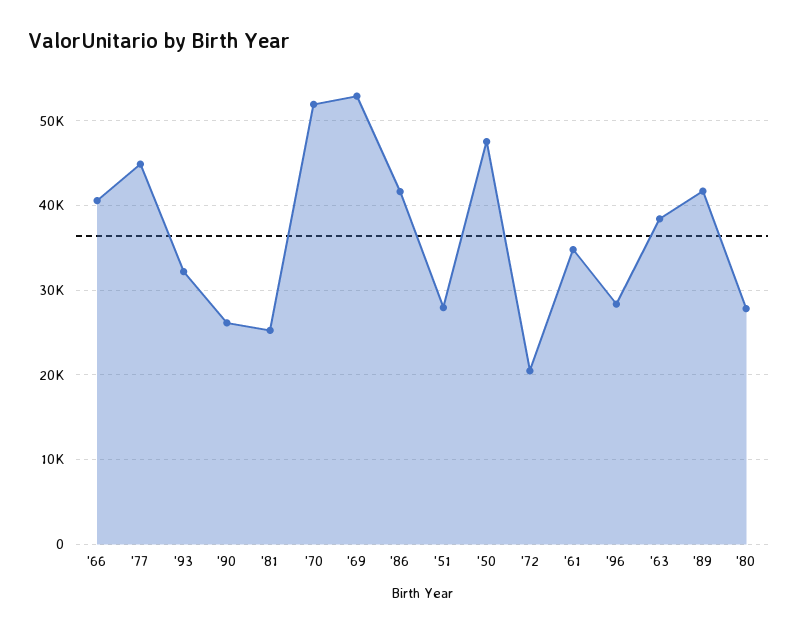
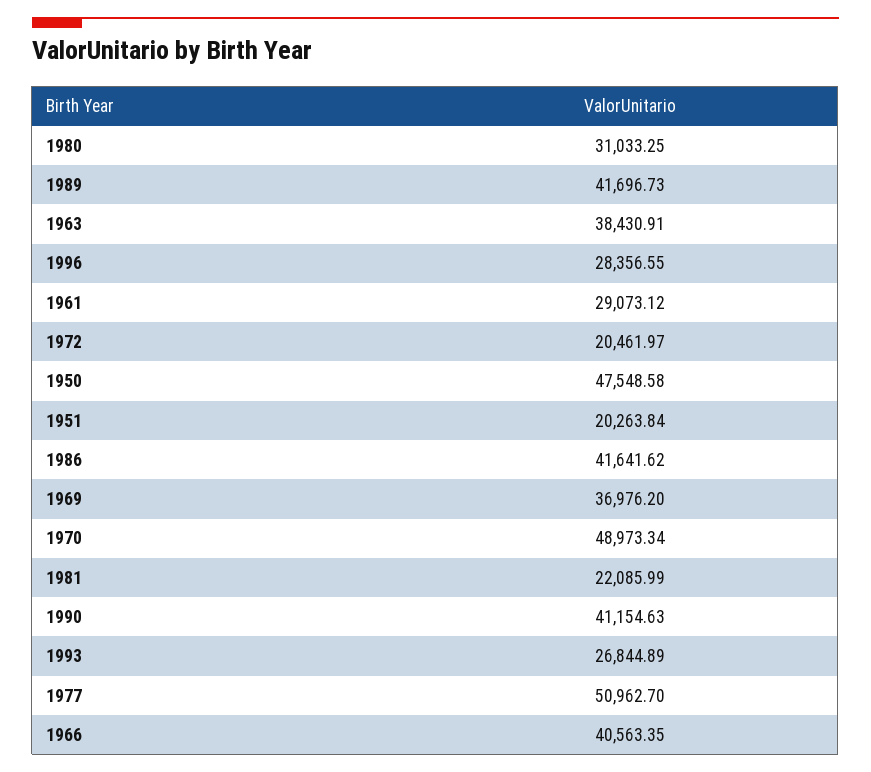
  {
    "'66": 40563.35,
-   "'77": 45000,
+   "'77": 50962.7,
-   "'93": 32000,
+   "'93": 26844.89,
-   "'90": 26000,
+   "'90": 41154.63,
-   "'81": 25000,
+   "'81": 22085.99,
-   "'70": 52000,
+   "'70": 48973.34,
-   "'69": 53000,
+   "'69": 36976.2,
    "'86": 41641.62,
-   "'51": 28000,
+   "'51": 20263.84,
    "'50": 47548.58,
    "'72": 20461.97,
-   "'61": 35000,
+   "'61": 29073.12,
    "'96": 28356.55,
    "'63": 38430.91,
    "'89": 41696.73,
-   "'80": 28000
+   "'80": 31033.25
  }

